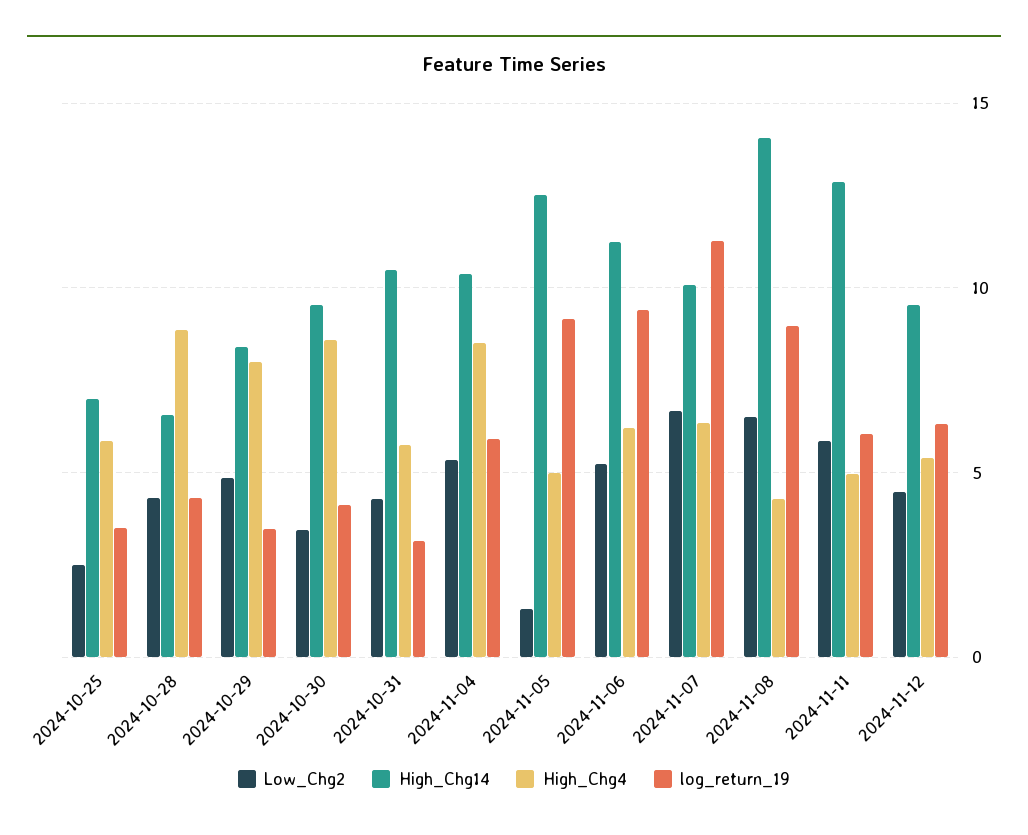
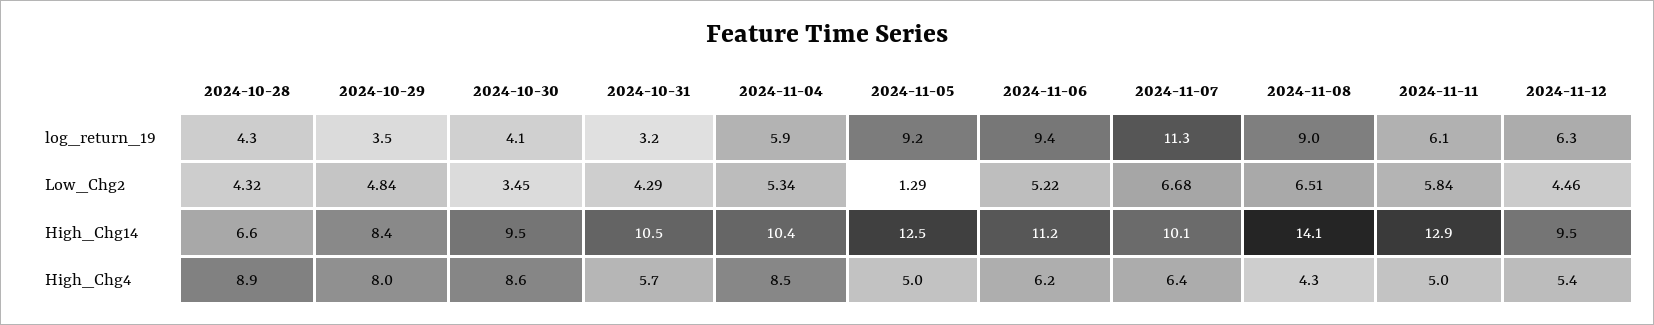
  {
    "Low_Chg2": {
-     "2024-10-25": 2.5,
      "2024-10-28": 4.32,
      "2024-10-29": 4.84,
      "2024-10-30": 3.45,
      "2024-10-31": 4.29,
      "2024-11-04": 5.34,
      "2024-11-05": 1.29,
      "2024-11-06": 5.22,
      "2024-11-07": 6.68,
      "2024-11-08": 6.51,
      "2024-11-11": 5.84,
      "2024-11-12": 4.46
    },
    "High_Chg14": {
-     "2024-10-25": 7,
      "2024-10-28": 6.6,
      "2024-10-29": 8.4,
      "2024-10-30": 9.5,
      "2024-10-31": 10.5,
      "2024-11-04": 10.4,
      "2024-11-05": 12.5,
      "2024-11-06": 11.2,
      "2024-11-07": 10.1,
      "2024-11-08": 14.1,
      "2024-11-11": 12.9,
      "2024-11-12": 9.5
    },
    "High_Chg4": {
-     "2024-10-25": 6,
      "2024-10-28": 8.9,
      "2024-10-29": 8,
      "2024-10-30": 8.6,
      "2024-10-31": 5.7,
      "2024-11-04": 8.5,
      "2024-11-05": 5,
      "2024-11-06": 6.2,
      "2024-11-07": 6.4,
      "2024-11-08": 4.3,
      "2024-11-11": 5,
      "2024-11-12": 5.4
    },
    "log_return_19": {
-     "2024-10-25": 3.5,
      "2024-10-28": 4.3,
      "2024-10-29": 3.5,
      "2024-10-30": 4.1,
      "2024-10-31": 3.2,
      "2024-11-04": 5.9,
      "2024-11-05": 9.2,
      "2024-11-06": 9.4,
      "2024-11-07": 11.3,
      "2024-11-08": 9,
      "2024-11-11": 6.1,
      "2024-11-12": 6.3
    }
  }

